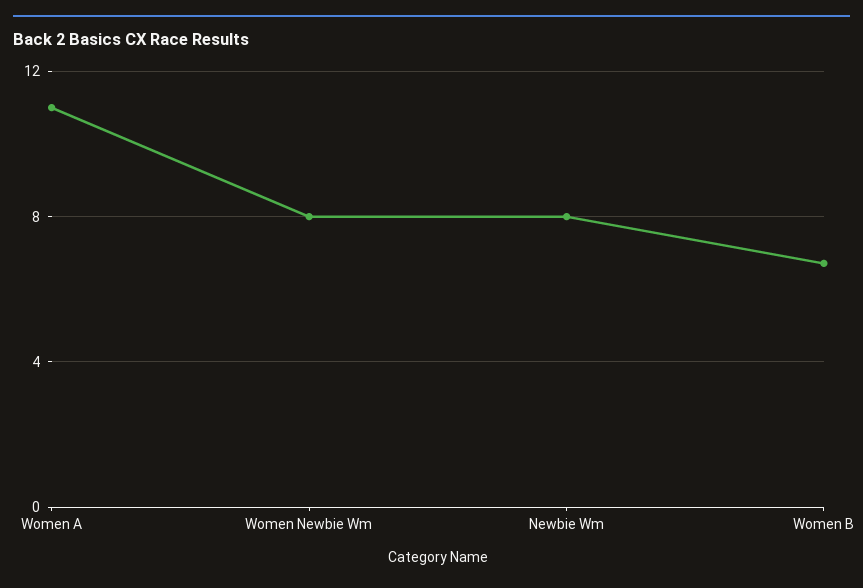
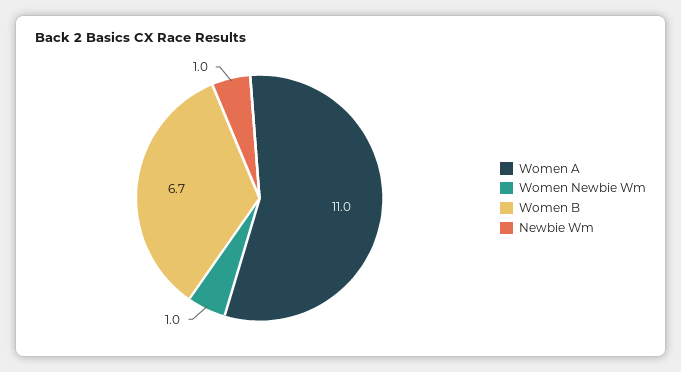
  {
    "Women A": 11,
-   "Women Newbie Wm": 8,
+   "Women Newbie Wm": 1,
-   "Newbie Wm": 8,
+   "Newbie Wm": 1,
    "Women B": 6.7
  }

